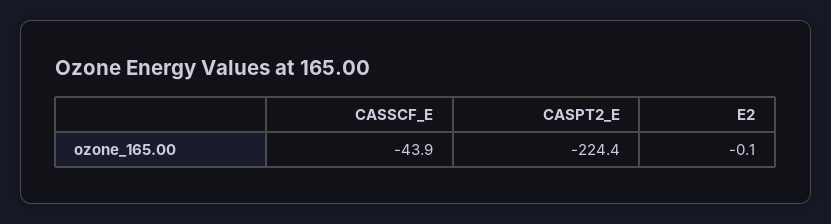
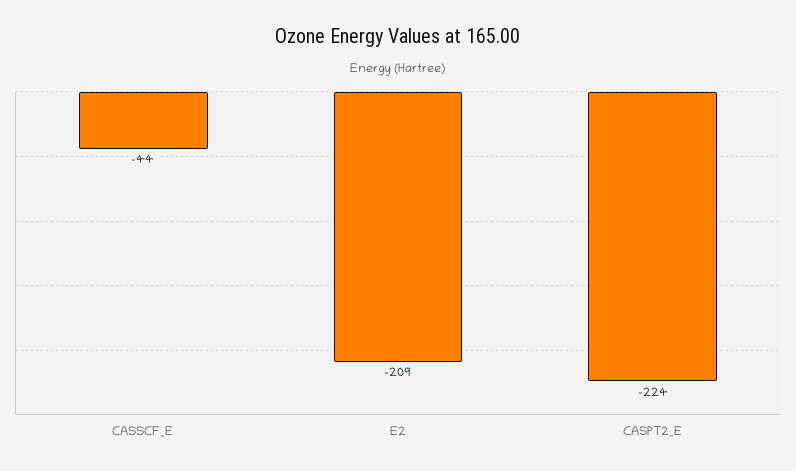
  {
    "CASSCF_E": -43.9,
    "CASPT2_E": -224.4,
-   "E2": -0.1
+   "E2": -209
  }

